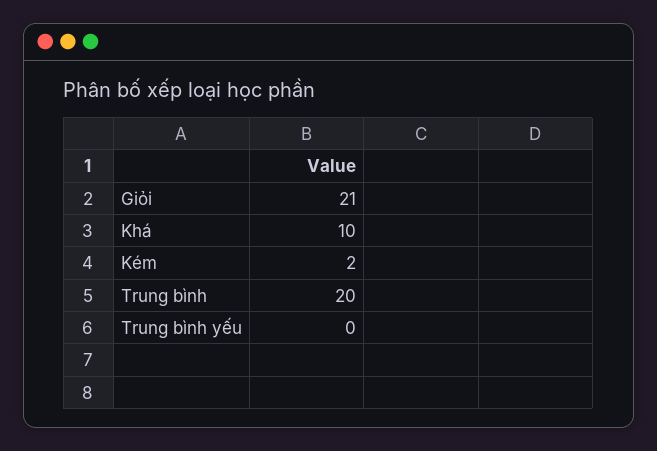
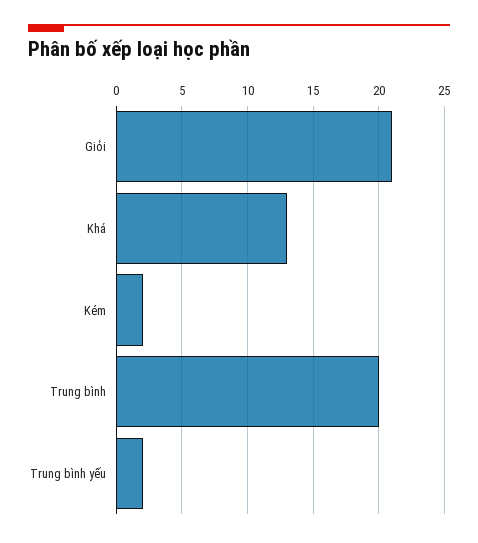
  {
    "Giỏi": 21,
-   "Khá": 10,
+   "Khá": 13,
    "Kém": 2,
    "Trung bình": 20,
-   "Trung bình yếu": 0
+   "Trung bình yếu": 2
  }

